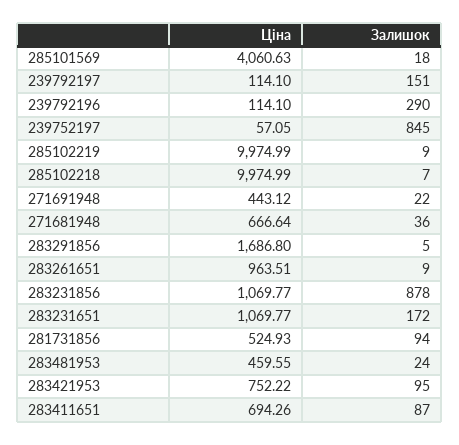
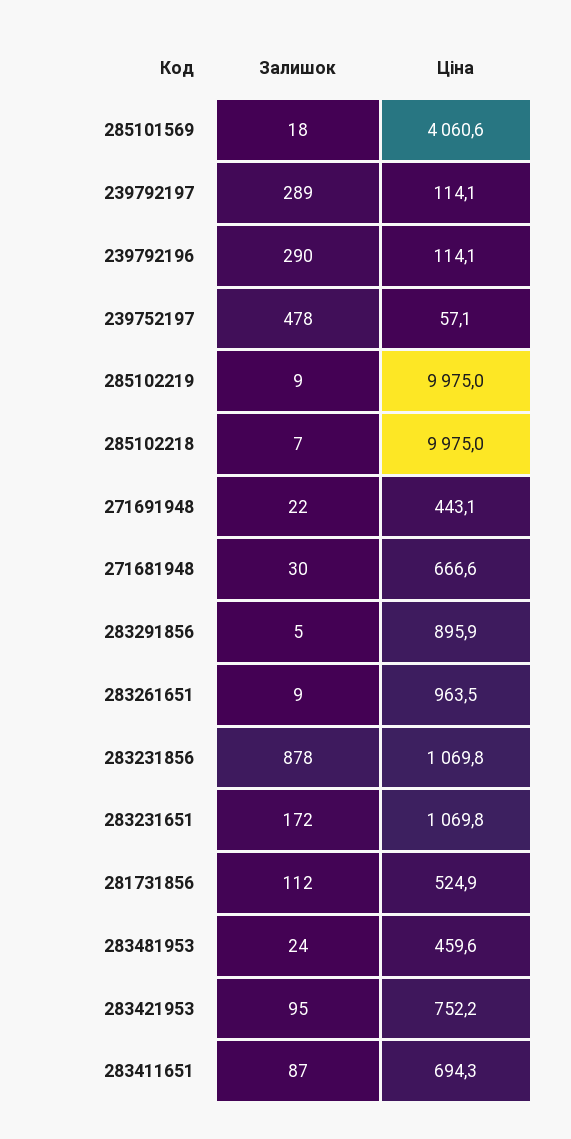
  {
    "Ціна": {
      "285101569": 4060.63,
      "239792197": 114.1,
      "239792196": 114.1,
      "239752197": 57.05,
      "285102219": 9974.99,
      "285102218": 9974.99,
      "271691948": 443.12,
      "271681948": 666.64,
-     "283291856": 1686.8,
+     "283291856": 895.9,
      "283261651": 963.51,
      "283231856": 1069.77,
      "283231651": 1069.77,
      "281731856": 524.93,
      "283481953": 459.55,
      "283421953": 752.22,
      "283411651": 694.26
    },
    "Залишок": {
      "285101569": 18,
-     "239792197": 151,
+     "239792197": 289,
      "239792196": 290,
-     "239752197": 845,
+     "239752197": 478,
      "285102219": 9,
      "285102218": 7,
      "271691948": 22,
-     "271681948": 36,
+     "271681948": 30,
      "283291856": 5,
      "283261651": 9,
      "283231856": 878,
      "283231651": 172,
-     "281731856": 94,
+     "281731856": 112,
      "283481953": 24,
      "283421953": 95,
      "283411651": 87
    }
  }

